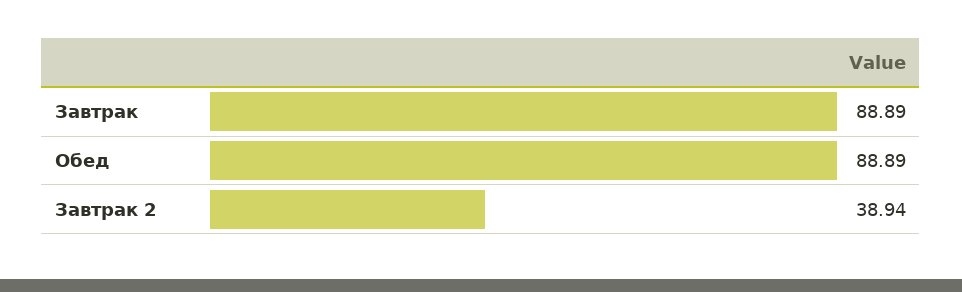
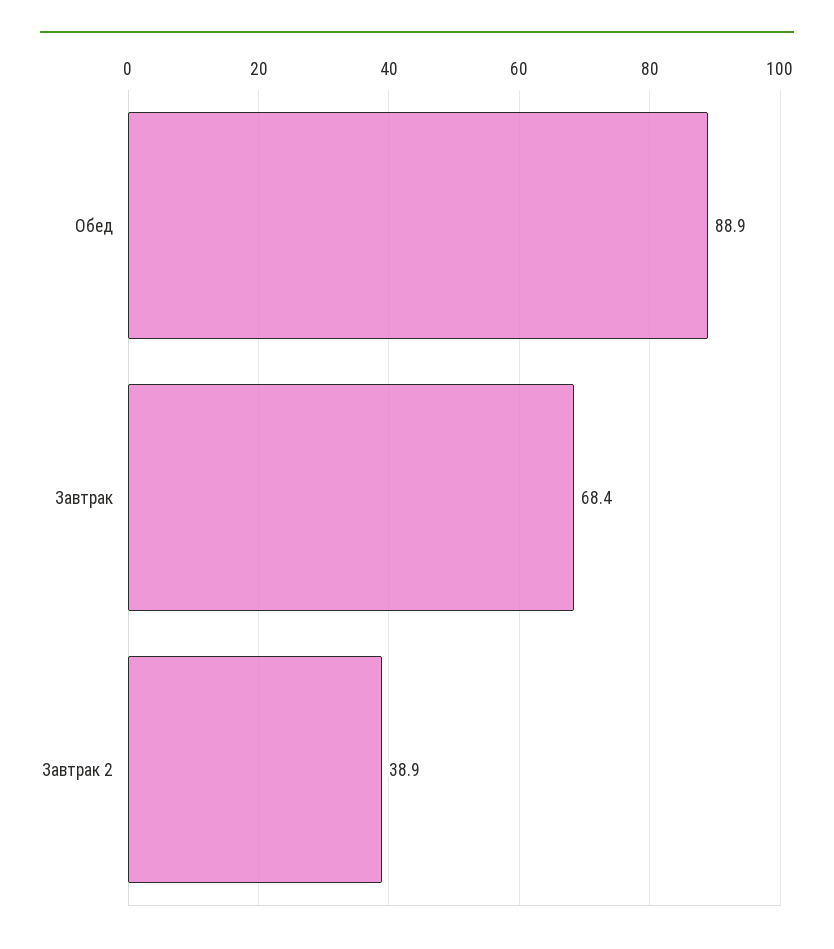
  {
-   "Завтрак": 88.89,
+   "Завтрак": 68.4,
    "Обед": 88.89,
    "Завтрак 2": 38.94
  }

